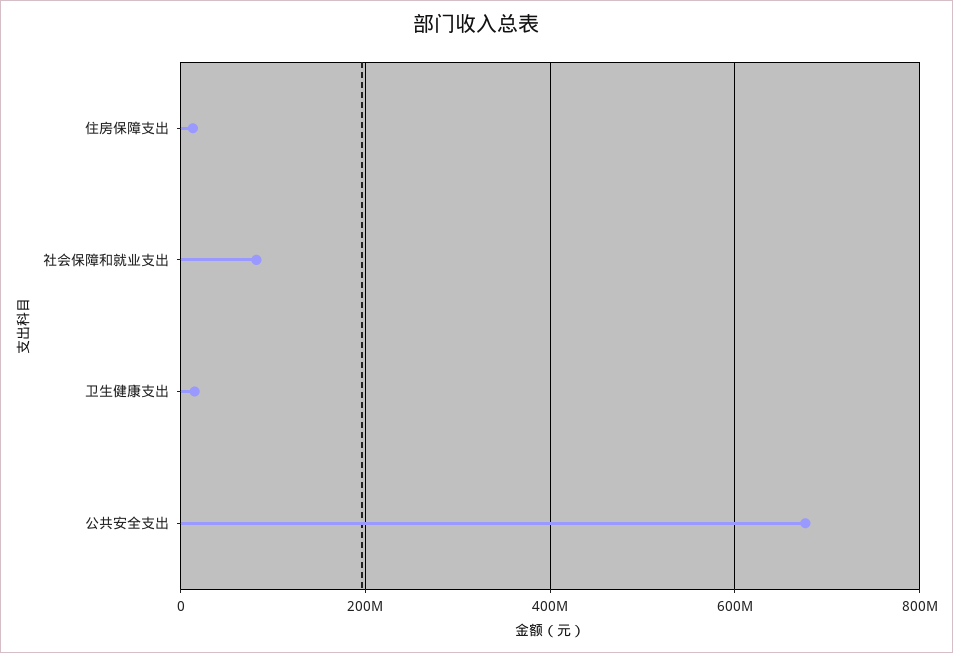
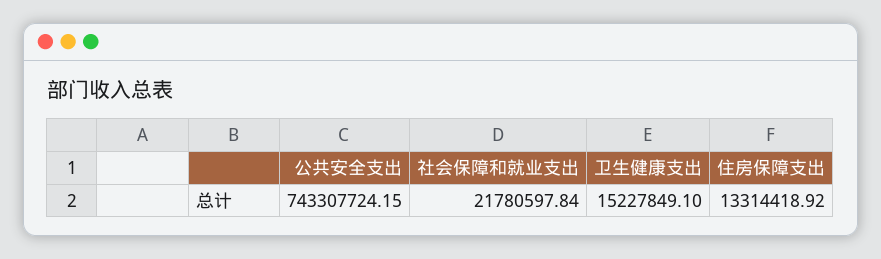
  {
    "住房保障支出": 13314418.92,
-   "社会保障和就业支出": 80000000,
+   "社会保障和就业支出": 21780597.84,
    "卫生健康支出": 15227849.1,
-   "公共安全支出": 680000000
+   "公共安全支出": 743307724.15
  }

